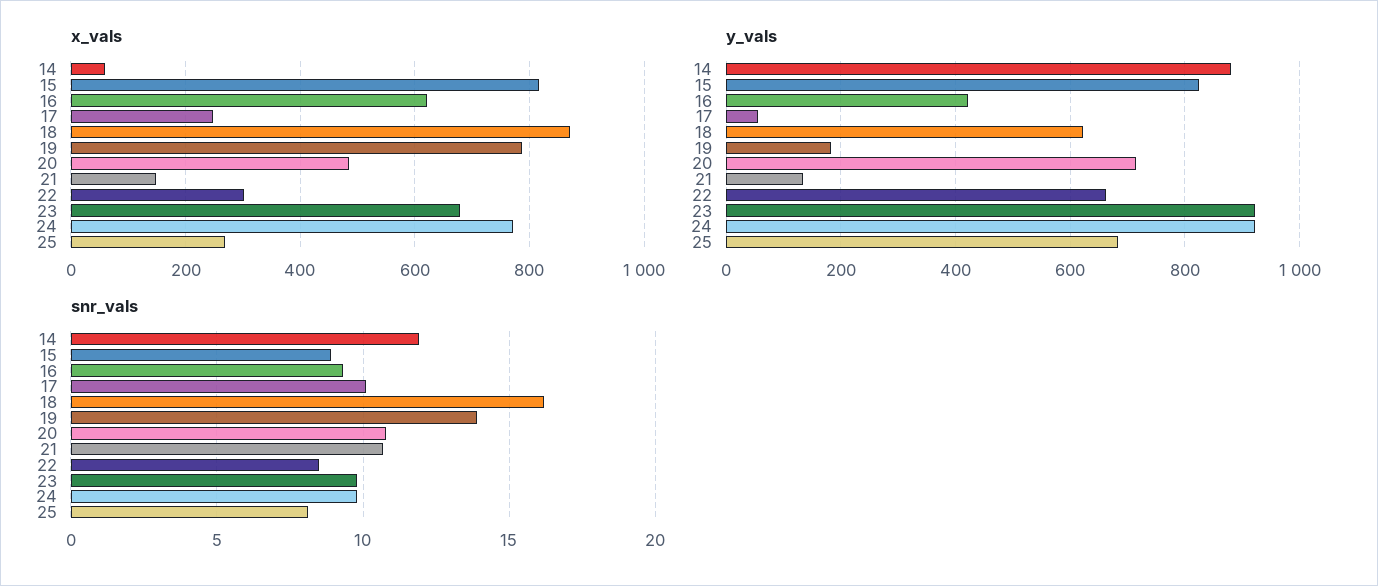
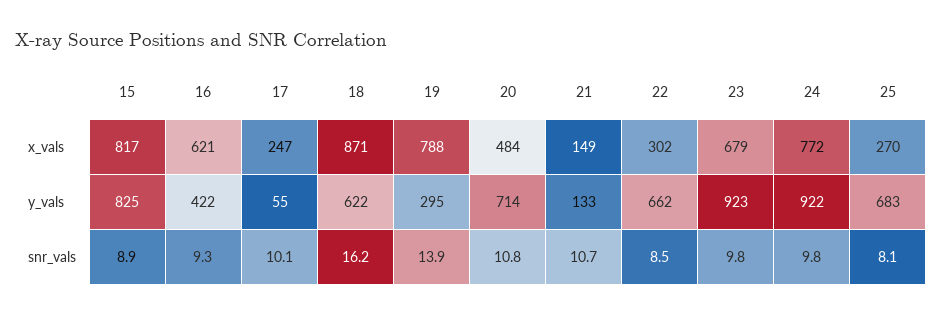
  {
    "x_vals": {
-     "14": 60,
      "15": 817,
      "16": 621,
      "17": 247,
      "18": 871,
      "19": 788,
      "20": 484,
      "21": 149,
      "22": 302,
      "23": 679,
      "24": 772,
      "25": 270
    },
    "y_vals": {
-     "14": 880,
      "15": 825,
      "16": 422,
      "17": 55,
      "18": 622,
-     "19": 180,
+     "19": 295,
      "20": 714,
      "21": 133,
      "22": 662,
      "23": 923,
      "24": 922,
      "25": 683
    },
    "snr_vals": {
-     "14": 12,
      "15": 8.9,
      "16": 9.3,
      "17": 10.1,
      "18": 16.2,
      "19": 13.9,
      "20": 10.8,
      "21": 10.7,
      "22": 8.5,
      "23": 9.8,
      "24": 9.8,
      "25": 8.1
    }
  }

